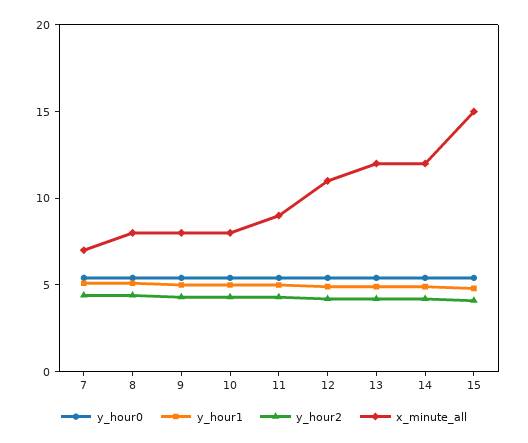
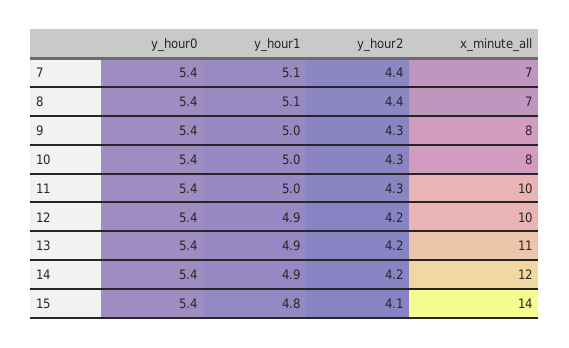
  {
    "y_hour0": {
      "7": 5.4,
      "8": 5.4,
      "9": 5.4,
      "10": 5.4,
      "11": 5.4,
      "12": 5.4,
      "13": 5.4,
      "14": 5.4,
      "15": 5.4
    },
    "y_hour1": {
      "7": 5.1,
      "8": 5.1,
      "9": 5,
      "10": 5,
      "11": 5,
      "12": 4.9,
      "13": 4.9,
      "14": 4.9,
      "15": 4.8
    },
    "y_hour2": {
      "7": 4.4,
      "8": 4.4,
      "9": 4.3,
      "10": 4.3,
      "11": 4.3,
      "12": 4.2,
      "13": 4.2,
      "14": 4.2,
      "15": 4.1
    },
    "x_minute_all": {
      "7": 7,
-     "8": 8,
+     "8": 7,
      "9": 8,
      "10": 8,
-     "11": 9,
+     "11": 10,
-     "12": 11,
+     "12": 10,
-     "13": 12,
+     "13": 11,
      "14": 12,
-     "15": 15
+     "15": 14
    }
  }

